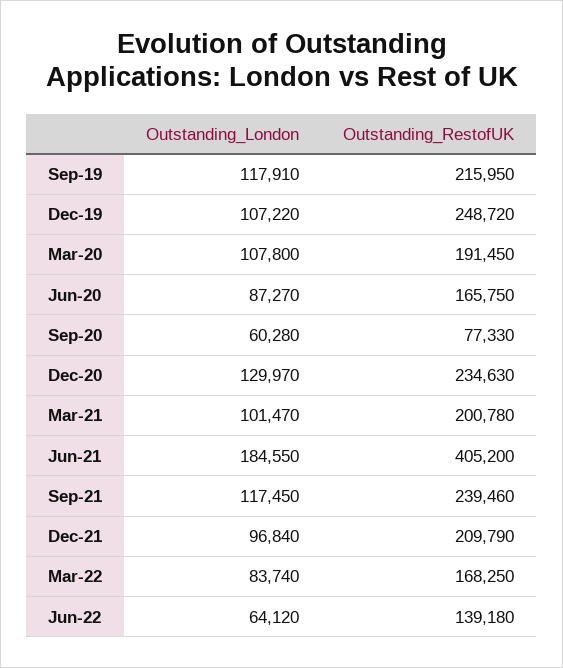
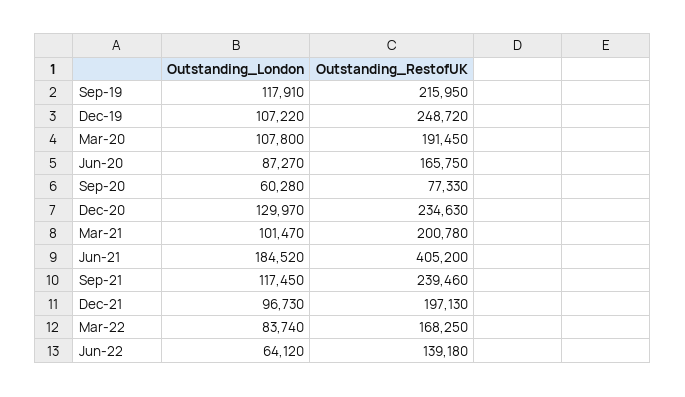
  {
    "Outstanding_London": {
      "Sep-19": 117910,
      "Dec-19": 107220,
      "Mar-20": 107800,
      "Jun-20": 87270,
      "Sep-20": 60280,
      "Dec-20": 129970,
      "Mar-21": 101470,
-     "Jun-21": 184550,
+     "Jun-21": 184520,
      "Sep-21": 117450,
-     "Dec-21": 96840,
+     "Dec-21": 96730,
      "Mar-22": 83740,
      "Jun-22": 64120
    },
    "Outstanding_RestofUK": {
      "Sep-19": 215950,
      "Dec-19": 248720,
      "Mar-20": 191450,
      "Jun-20": 165750,
      "Sep-20": 77330,
      "Dec-20": 234630,
      "Mar-21": 200780,
      "Jun-21": 405200,
      "Sep-21": 239460,
-     "Dec-21": 209790,
+     "Dec-21": 197130,
      "Mar-22": 168250,
      "Jun-22": 139180
    }
  }

